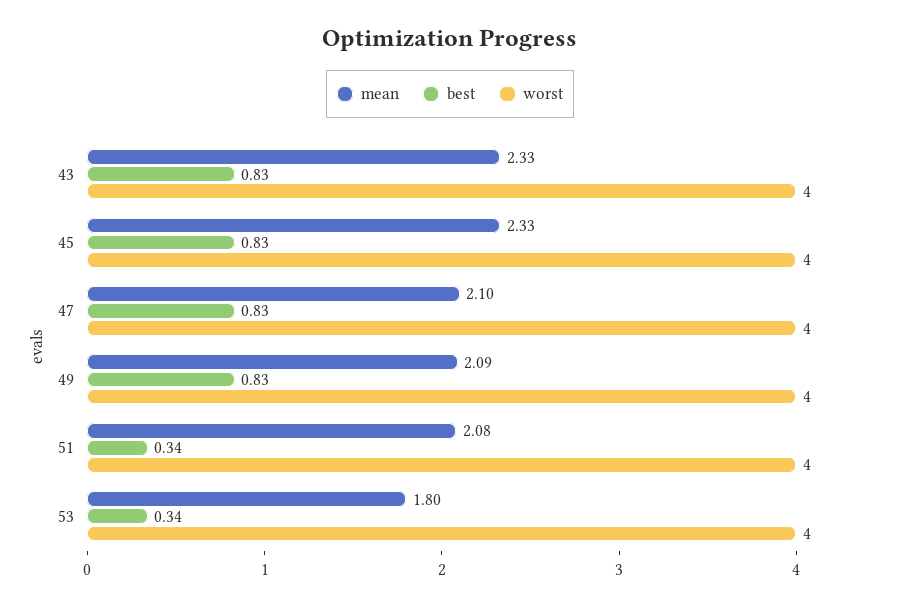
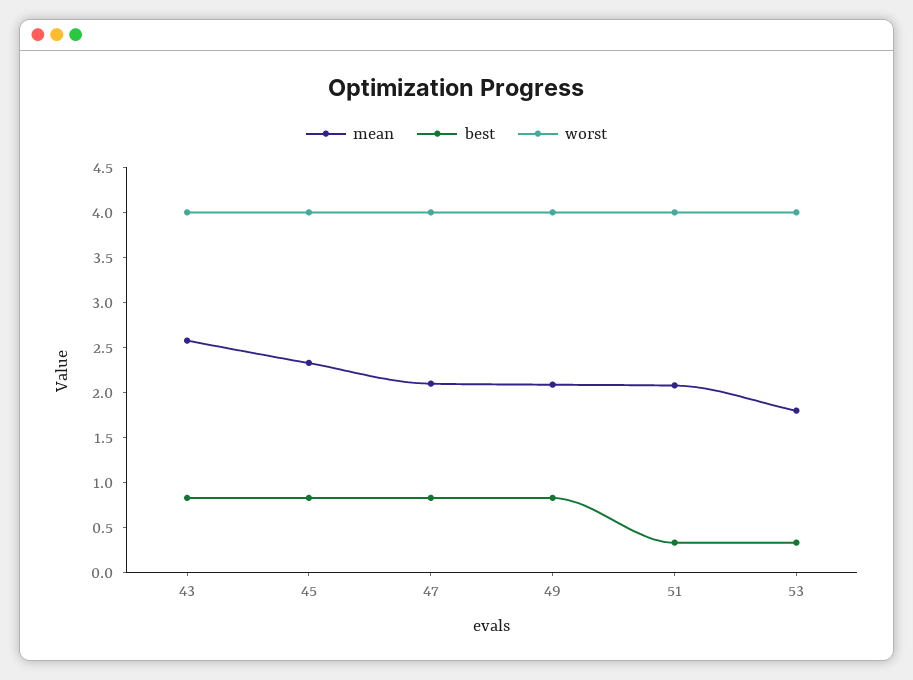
  {
    "mean": {
-     "43": 2.33,
+     "43": 2.6,
      "45": 2.33,
      "47": 2.1,
      "49": 2.09,
      "51": 2.08,
      "53": 1.8
    },
    "best": {
      "43": 0.83,
      "45": 0.83,
      "47": 0.83,
      "49": 0.83,
      "51": 0.34,
      "53": 0.34
    },
    "worst": {
      "43": 4,
      "45": 4,
      "47": 4,
      "49": 4,
      "51": 4,
      "53": 4
    }
  }

